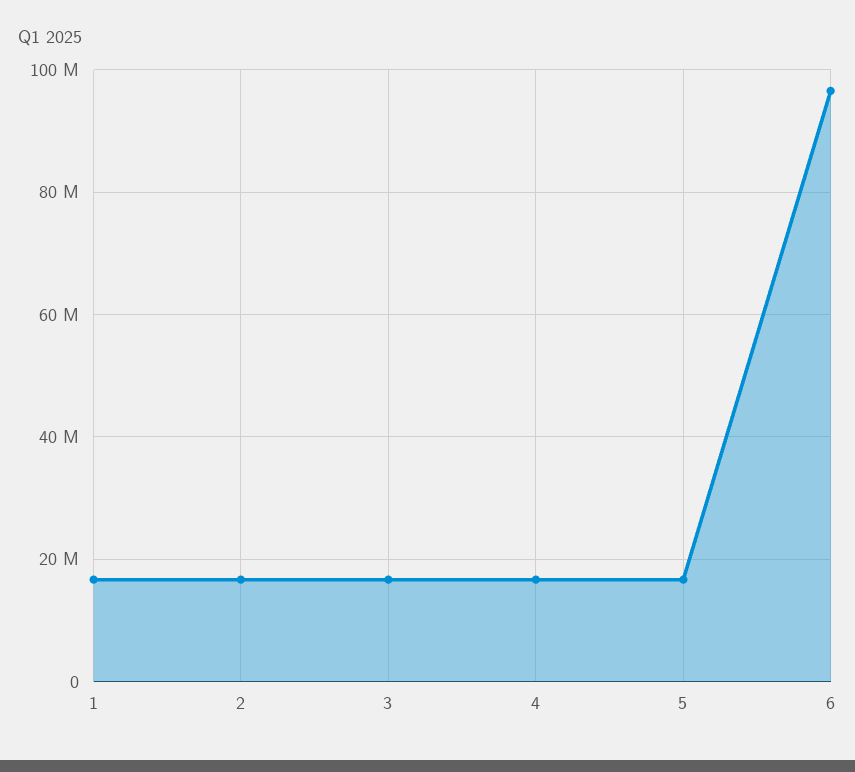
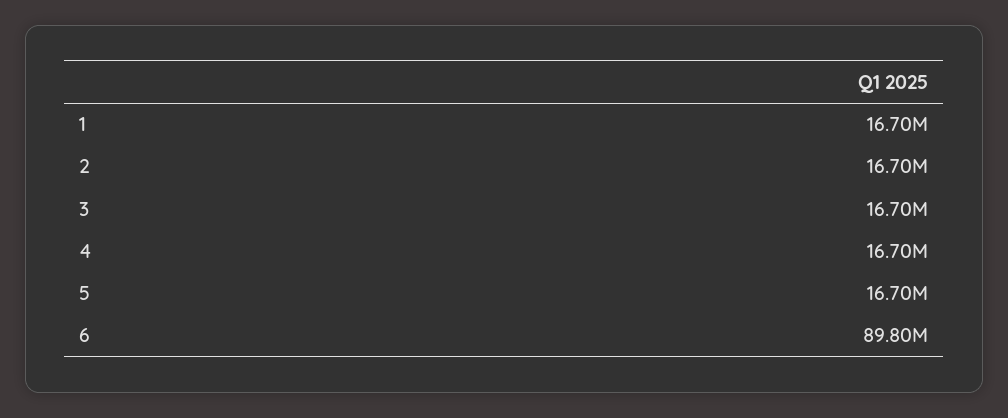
  {
    "1": 16700000,
    "2": 16700000,
    "3": 16700000,
    "4": 16700000,
    "5": 16700000,
-   "6": 96000000
+   "6": 89800000
  }

